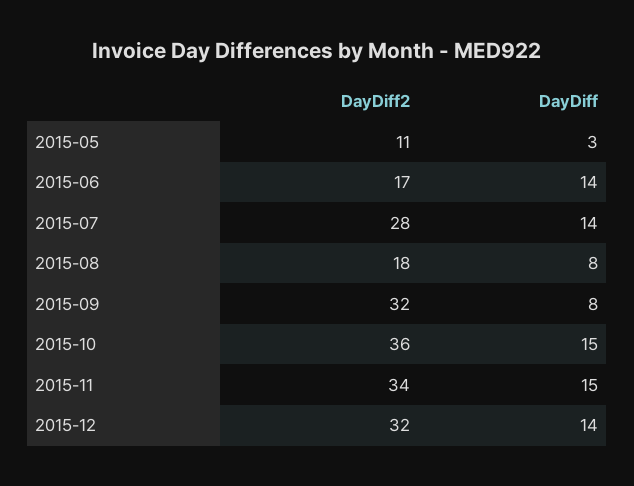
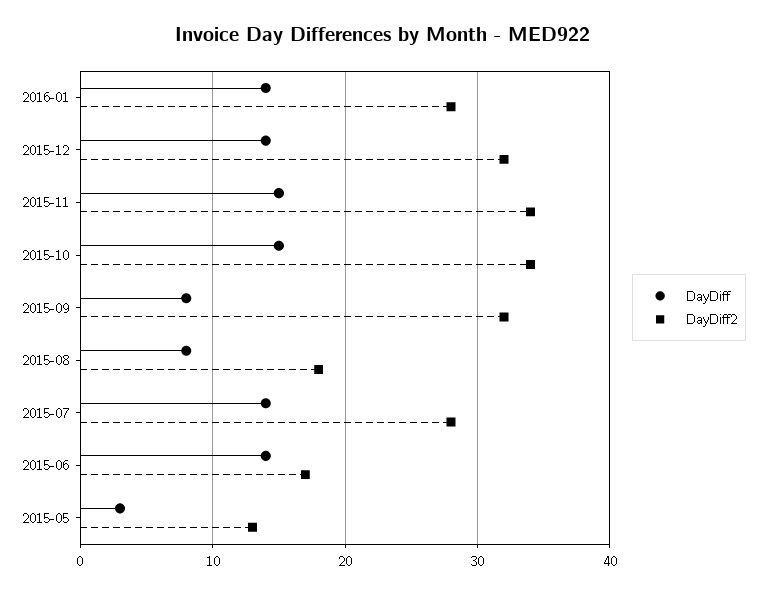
  {
    "DayDiff2": {
-     "2015-05": 11,
+     "2015-05": 13,
      "2015-06": 17,
      "2015-07": 28,
      "2015-08": 18,
      "2015-09": 32,
-     "2015-10": 36,
+     "2015-10": 34,
      "2015-11": 34,
-     "2015-12": 32
+     "2015-12": 32,
+     "2016-01": 28
    },
    "DayDiff": {
      "2015-05": 3,
      "2015-06": 14,
      "2015-07": 14,
      "2015-08": 8,
      "2015-09": 8,
      "2015-10": 15,
      "2015-11": 15,
-     "2015-12": 14
+     "2015-12": 14,
+     "2016-01": 14
    }
  }

